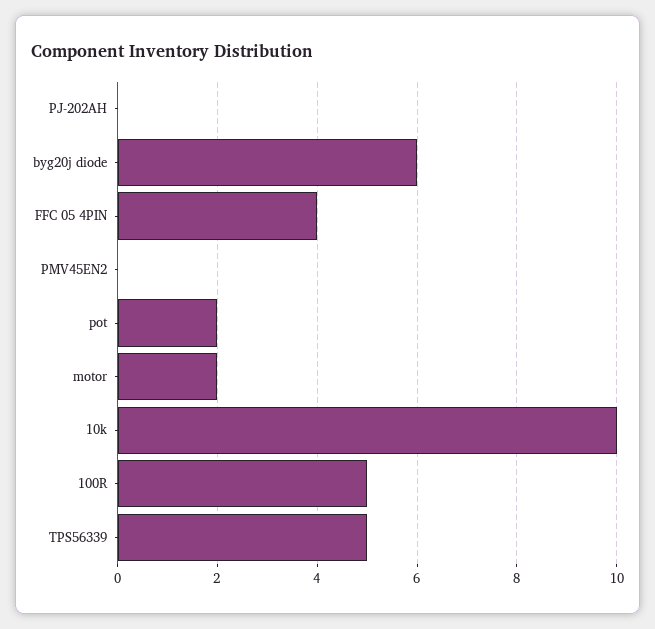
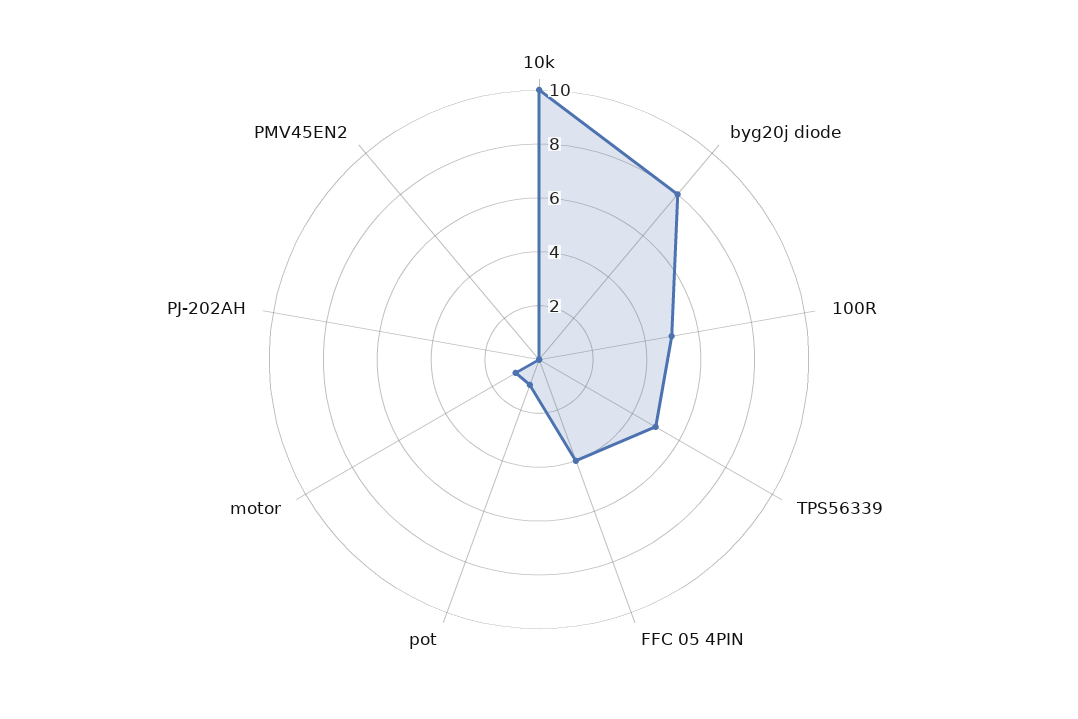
  {
    "PJ-202AH": 0,
-   "byg20j diode": 6,
+   "byg20j diode": 8,
    "FFC 05 4PIN": 4,
    "PMV45EN2": 0,
-   "pot": 2,
+   "pot": 1,
-   "motor": 2,
+   "motor": 1,
    "10k": 10,
    "100R": 5,
    "TPS56339": 5
  }

